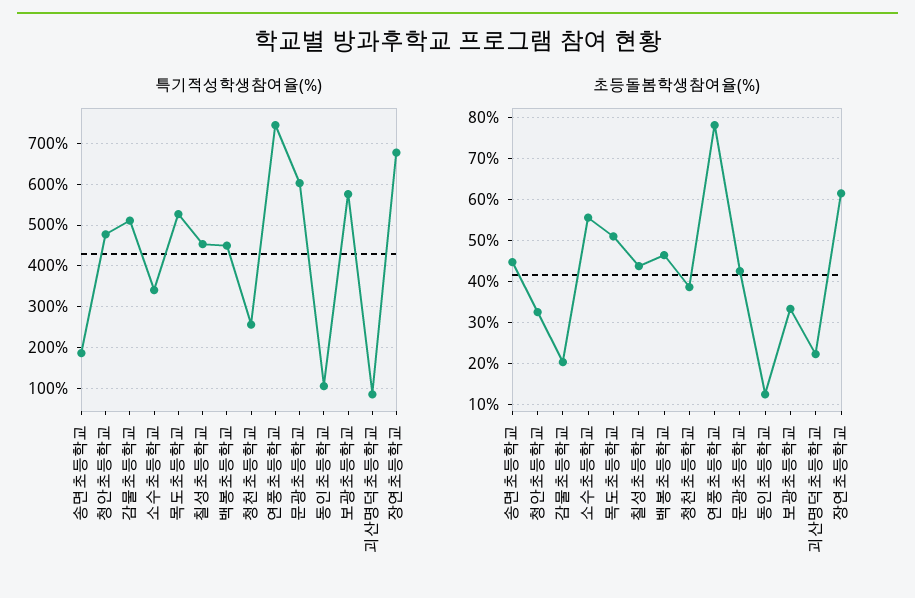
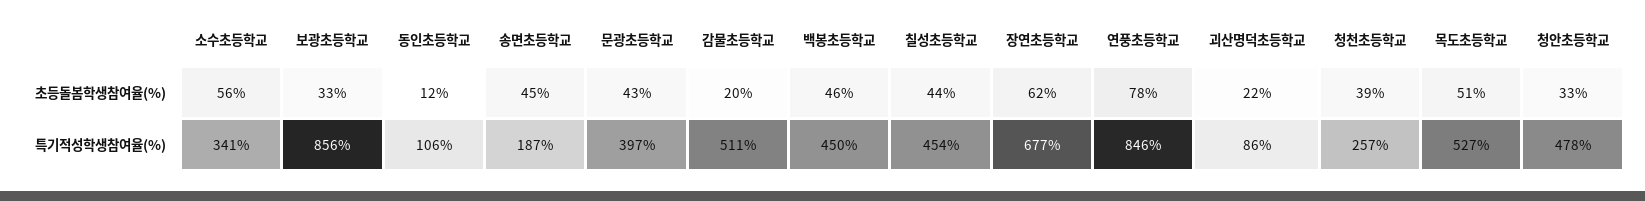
  {
    "특기적성학생참여율(%)": {
      "송면초등학교": 187,
      "청안초등학교": 478,
      "감물초등학교": 511,
      "소수초등학교": 341,
      "목도초등학교": 527,
      "칠성초등학교": 454,
      "백봉초등학교": 450,
      "청천초등학교": 257,
-     "연풍초등학교": 740,
+     "연풍초등학교": 846,
-     "문광초등학교": 600,
+     "문광초등학교": 397,
      "동인초등학교": 106,
-     "보광초등학교": 580,
+     "보광초등학교": 856,
      "괴산명덕초등학교": 86,
      "장연초등학교": 677
    },
    "초등돌봄학생참여율(%)": {
      "송면초등학교": 45,
      "청안초등학교": 33,
      "감물초등학교": 20,
      "소수초등학교": 56,
      "목도초등학교": 51,
      "칠성초등학교": 44,
      "백봉초등학교": 46,
      "청천초등학교": 39,
      "연풍초등학교": 78,
      "문광초등학교": 43,
      "동인초등학교": 12,
      "보광초등학교": 33,
      "괴산명덕초등학교": 22,
      "장연초등학교": 62
    }
  }

